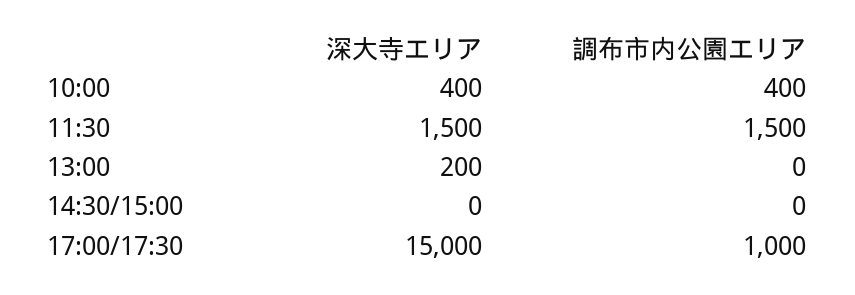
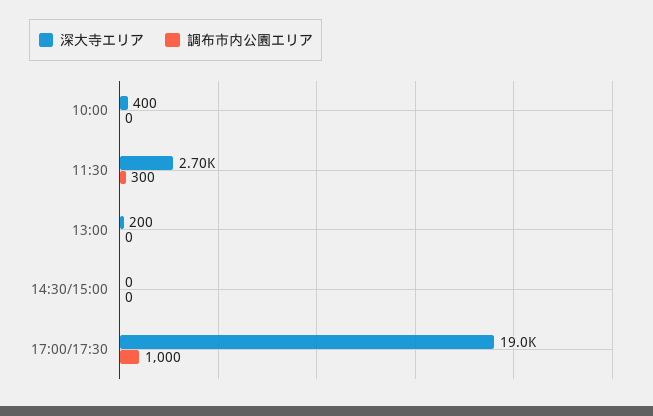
  {
    "深大寺エリア": {
      "10:00": 400,
-     "11:30": 1500,
+     "11:30": 2700,
      "13:00": 200,
      "14:30/15:00": 0,
-     "17:00/17:30": 15000
+     "17:00/17:30": 19000
    },
    "調布市内公園エリア": {
-     "10:00": 400,
+     "10:00": 0,
-     "11:30": 1500,
+     "11:30": 300,
      "13:00": 0,
      "14:30/15:00": 0,
      "17:00/17:30": 1000
    }
  }

